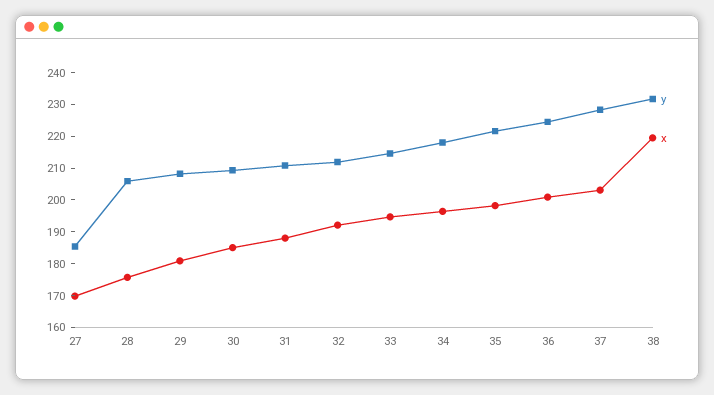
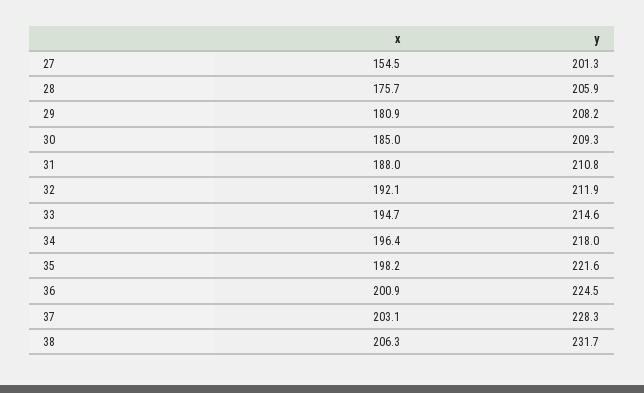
  {
    "y": {
-     "27": 185,
+     "27": 201.3,
      "28": 205.9,
      "29": 208.2,
      "30": 209.3,
      "31": 210.8,
      "32": 211.9,
      "33": 214.6,
      "34": 218,
      "35": 221.6,
      "36": 224.5,
      "37": 228.3,
      "38": 231.7
    },
    "x": {
-     "27": 170,
+     "27": 154.5,
      "28": 175.7,
      "29": 180.9,
      "30": 185,
      "31": 188,
      "32": 192.1,
      "33": 194.7,
      "34": 196.4,
      "35": 198.2,
      "36": 200.9,
      "37": 203.1,
-     "38": 220
+     "38": 206.3
    }
  }

